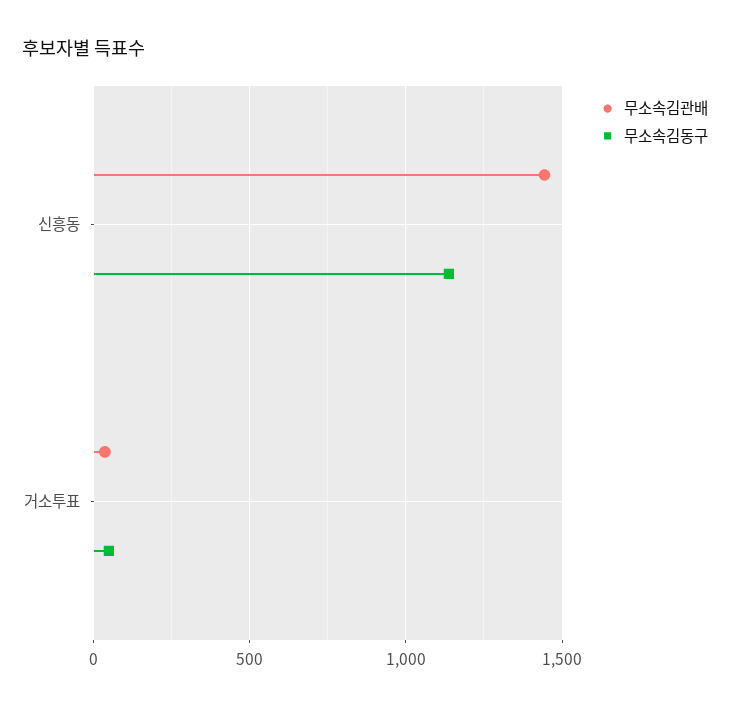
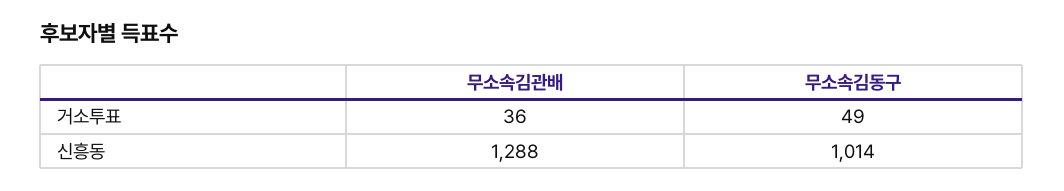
  {
    "무소속김관배": {
-     "신흥동": 1450,
+     "신흥동": 1288,
      "거소투표": 36
    },
    "무소속김동구": {
-     "신흥동": 1150,
+     "신흥동": 1014,
      "거소투표": 49
    }
  }

